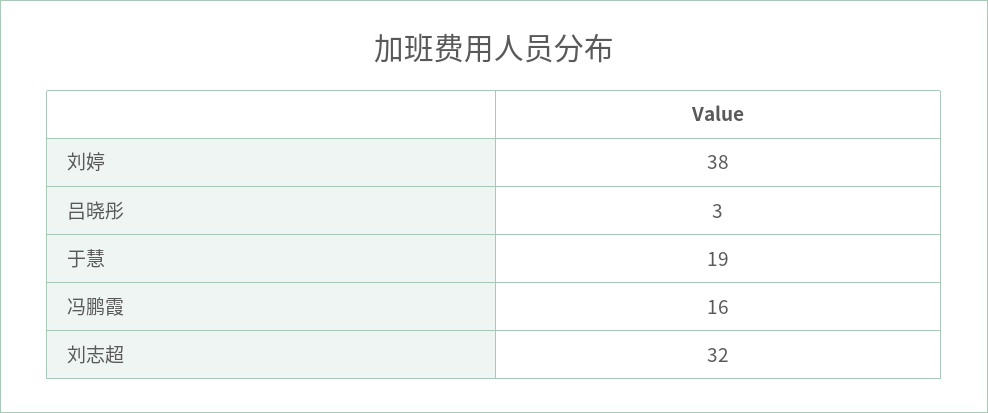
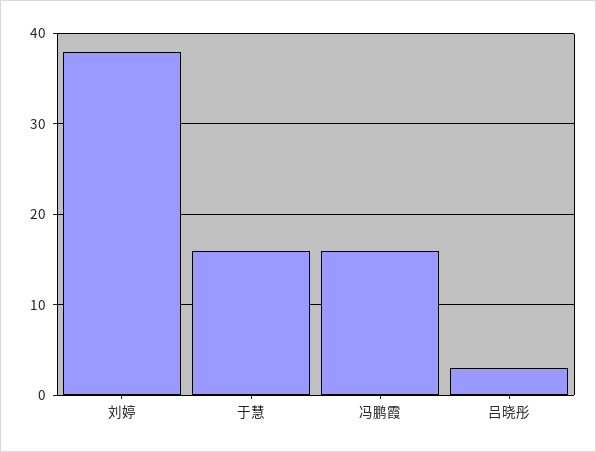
  {
    "刘婷": 38,
    "吕晓彤": 3,
-   "于慧": 19,
+   "于慧": 16,
-   "冯鹏霞": 16,
+   "冯鹏霞": 16
-   "刘志超": 32
  }

